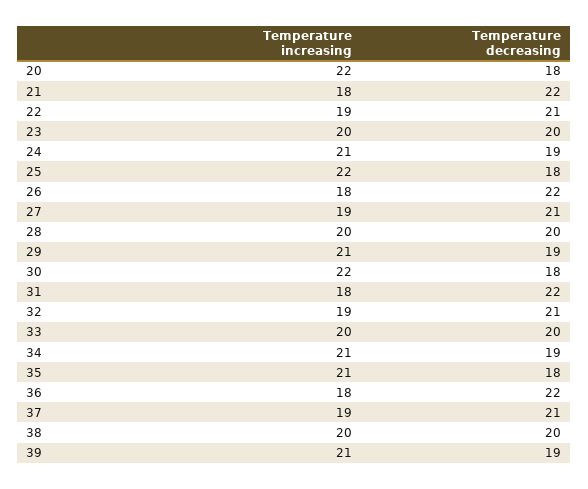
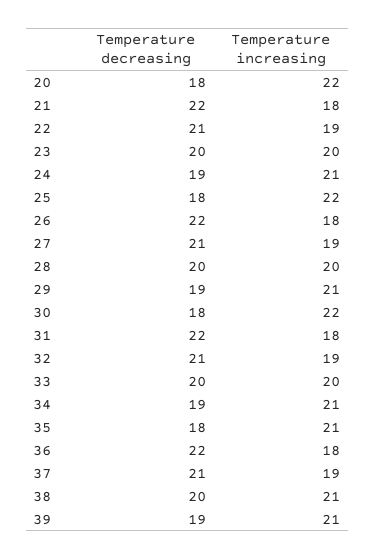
  {
    "Temperature increasing": {
      "20": 22,
      "21": 18,
      "22": 19,
      "23": 20,
      "24": 21,
      "25": 22,
      "26": 18,
      "27": 19,
      "28": 20,
      "29": 21,
      "30": 22,
      "31": 18,
      "32": 19,
      "33": 20,
      "34": 21,
      "35": 21,
      "36": 18,
      "37": 19,
-     "38": 20,
+     "38": 21,
      "39": 21
    },
    "Temperature decreasing": {
      "20": 18,
      "21": 22,
      "22": 21,
      "23": 20,
      "24": 19,
      "25": 18,
      "26": 22,
      "27": 21,
      "28": 20,
      "29": 19,
      "30": 18,
      "31": 22,
      "32": 21,
      "33": 20,
      "34": 19,
      "35": 18,
      "36": 22,
      "37": 21,
      "38": 20,
      "39": 19
    }
  }

